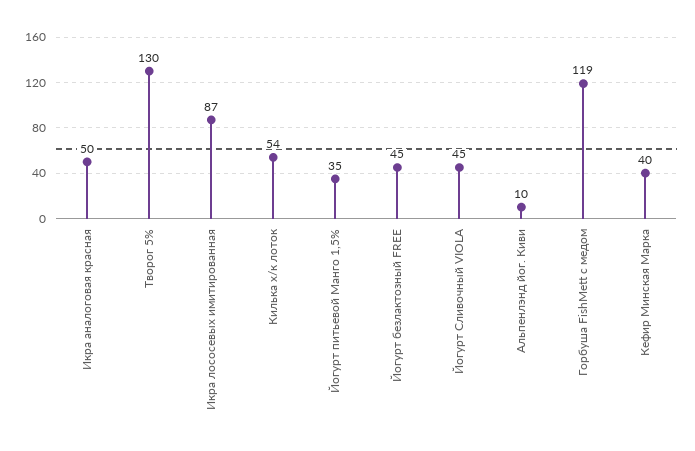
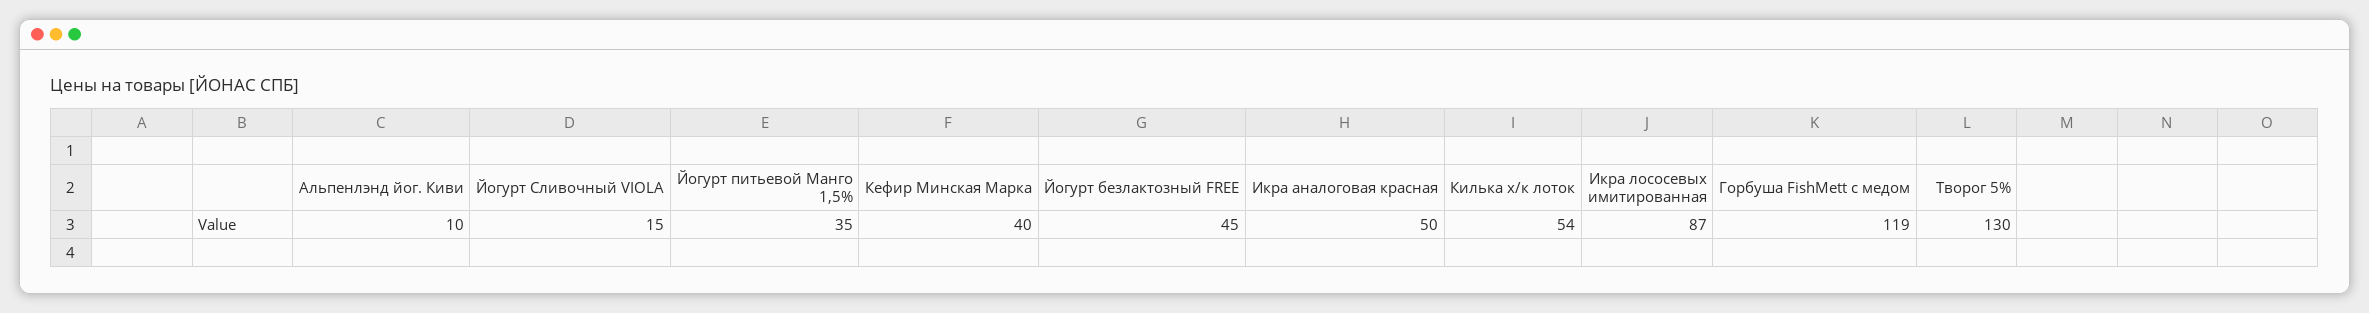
  {
    "Икра аналоговая красная": 50,
    "Творог 5%": 130,
    "Икра лососевых имитированная": 87,
    "Килька х/к лоток": 54,
    "Йогурт питьевой Манго 1,5%": 35,
    "Йогурт безлактозный FREE": 45,
-   "Йогурт Сливочный VIOLA": 45,
+   "Йогурт Сливочный VIOLA": 15,
    "Альпенлэнд йог. Киви": 10,
    "Горбуша FishMett с медом": 119,
    "Кефир Минская Марка": 40
  }

